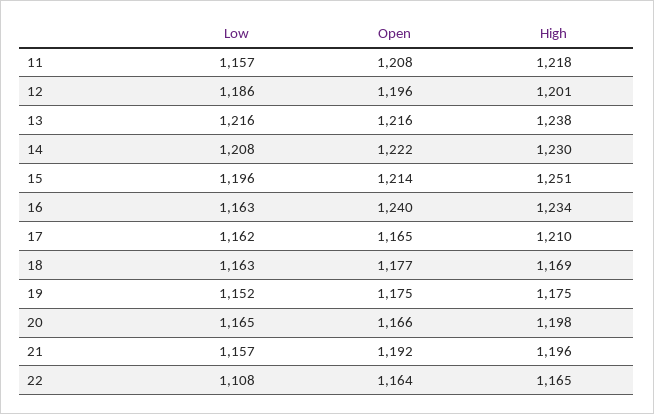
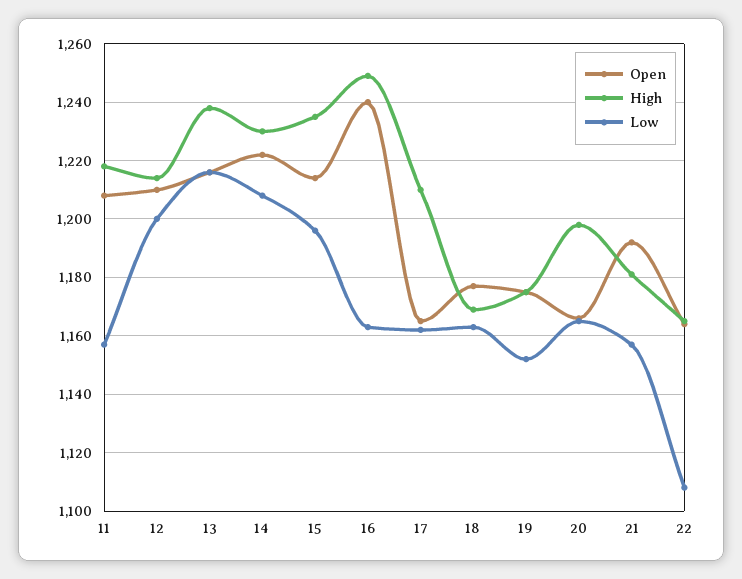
  {
    "Low": {
      "11": 1157,
-     "12": 1186,
+     "12": 1200,
      "13": 1216,
      "14": 1208,
      "15": 1196,
      "16": 1163,
      "17": 1162,
      "18": 1163,
      "19": 1152,
      "20": 1165,
      "21": 1157,
      "22": 1108
    },
    "Open": {
      "11": 1208,
-     "12": 1196,
+     "12": 1210,
      "13": 1216,
      "14": 1222,
      "15": 1214,
      "16": 1240,
      "17": 1165,
      "18": 1177,
      "19": 1175,
      "20": 1166,
      "21": 1192,
      "22": 1164
    },
    "High": {
      "11": 1218,
-     "12": 1201,
+     "12": 1215,
      "13": 1238,
      "14": 1230,
-     "15": 1251,
+     "15": 1235,
-     "16": 1234,
+     "16": 1250,
      "17": 1210,
      "18": 1169,
      "19": 1175,
      "20": 1198,
-     "21": 1196,
+     "21": 1180,
      "22": 1165
    }
  }

